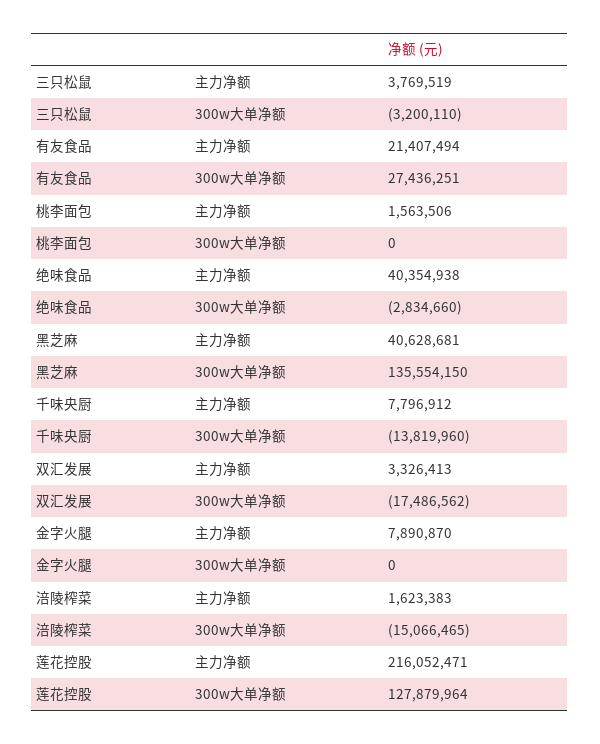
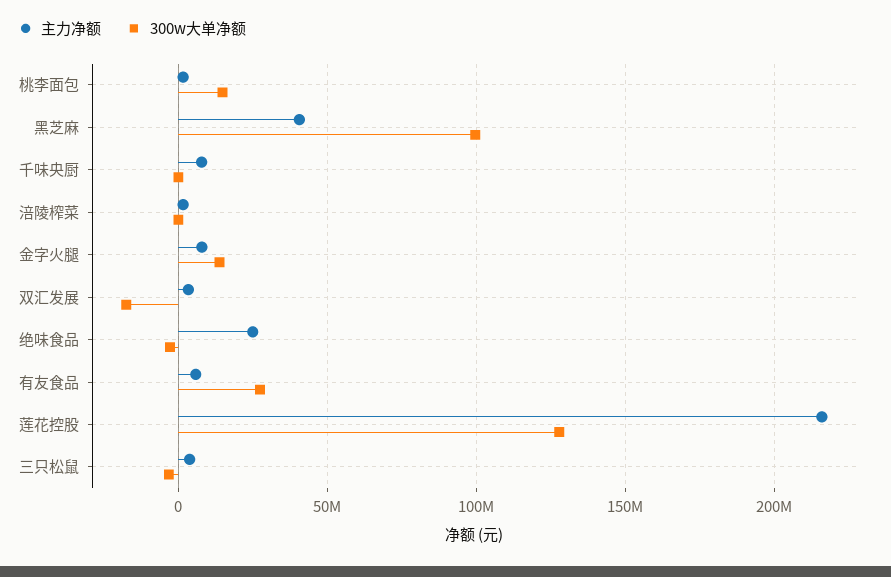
  {
    "主力净额": {
      "三只松鼠": 3769519,
-     "有友食品": 21407494,
+     "有友食品": 5000000,
      "桃李面包": 1563506,
-     "绝味食品": 40354938,
+     "绝味食品": 25000000,
      "黑芝麻": 40628681,
      "千味央厨": 7796912,
      "双汇发展": 3326413,
      "金字火腿": 7890870,
      "涪陵榨菜": 1623383,
      "莲花控股": 216052471
    },
    "300w大单净额": {
      "三只松鼠": -3200110,
      "有友食品": 27436251,
-     "桃李面包": 0,
+     "桃李面包": 15000000,
      "绝味食品": -2834660,
-     "黑芝麻": 135554150,
+     "黑芝麻": 100000000,
-     "千味央厨": -13819960,
+     "千味央厨": 0,
      "双汇发展": -17486562,
-     "金字火腿": 0,
+     "金字火腿": 15000000,
-     "涪陵榨菜": -15066465,
+     "涪陵榨菜": 0,
      "莲花控股": 127879964
    }
  }

